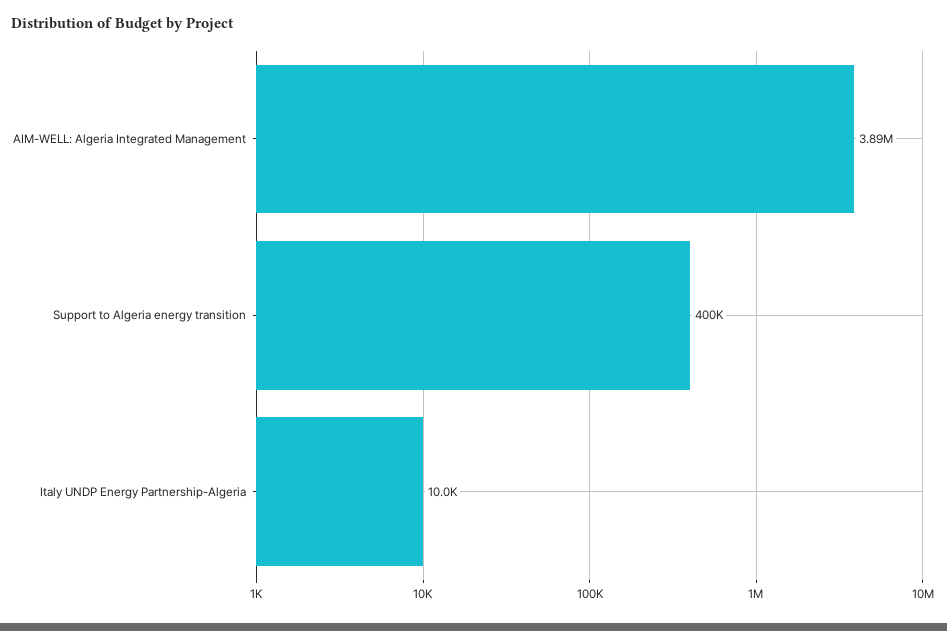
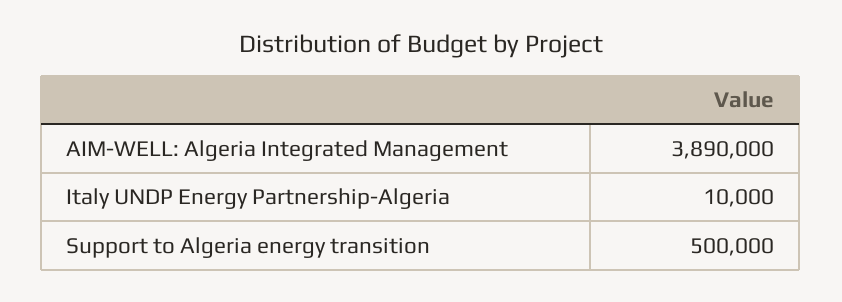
  {
    "AIM-WELL: Algeria Integrated Management": 3890000,
-   "Support to Algeria energy transition": 400000,
+   "Support to Algeria energy transition": 500000,
    "Italy UNDP Energy Partnership-Algeria": 10000
  }

